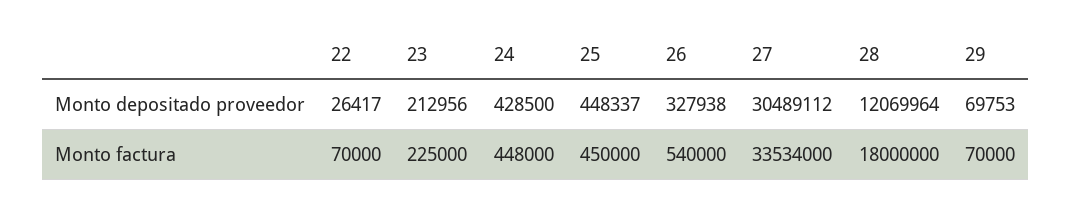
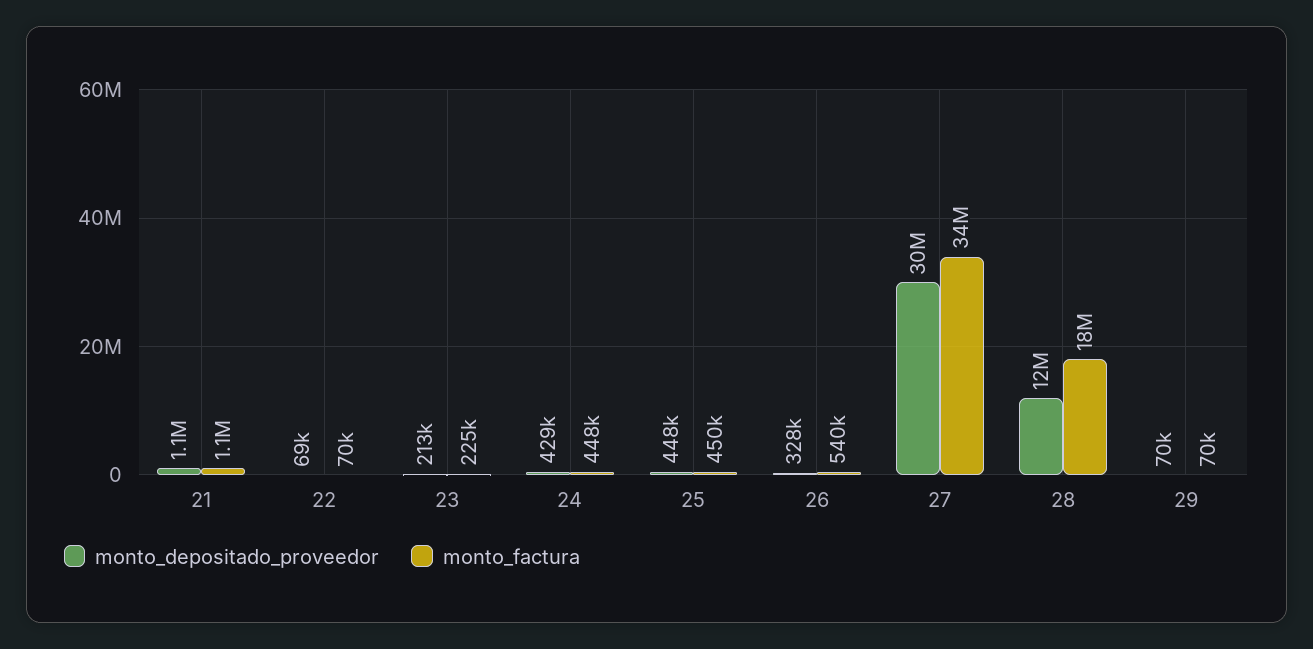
  {
    "Monto depositado proveedor": {
-     "22": 26417,
+     "22": 69000,
      "23": 212956,
      "24": 428500,
      "25": 448337,
      "26": 327938,
      "27": 30489112,
      "28": 12069964,
-     "29": 69753
+     "29": 69753,
+     "21": 1100000
    },
    "Monto factura": {
      "22": 70000,
      "23": 225000,
      "24": 448000,
      "25": 450000,
      "26": 540000,
      "27": 33534000,
      "28": 18000000,
-     "29": 70000
+     "29": 70000,
+     "21": 1100000
    }
  }

